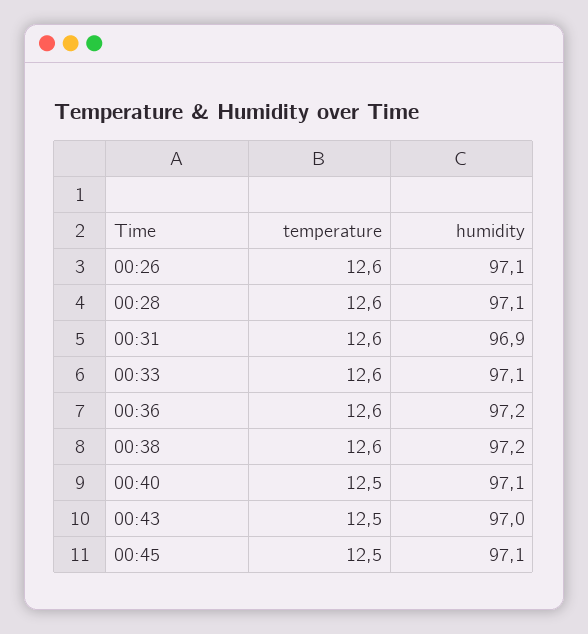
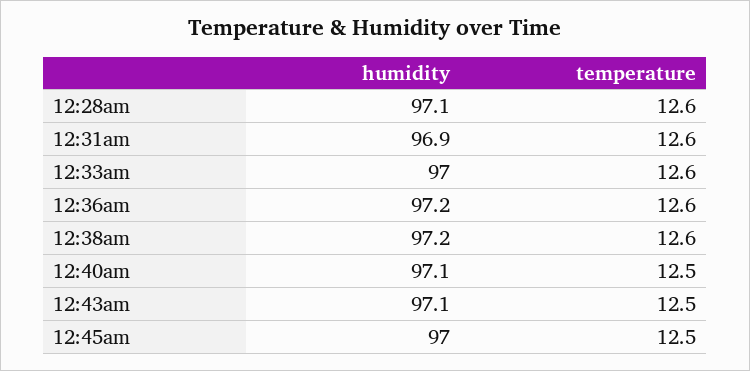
  {
    "temperature": {
-     "00:26": 12.6,
      "00:28": 12.6,
      "00:31": 12.6,
      "00:33": 12.6,
      "00:36": 12.6,
      "00:38": 12.6,
      "00:40": 12.5,
      "00:43": 12.5,
      "00:45": 12.5
    },
    "humidity": {
-     "00:26": 97.1,
      "00:28": 97.1,
      "00:31": 96.9,
-     "00:33": 97.1,
+     "00:33": 97,
      "00:36": 97.2,
      "00:38": 97.2,
      "00:40": 97.1,
-     "00:43": 97,
+     "00:43": 97.1,
-     "00:45": 97.1
+     "00:45": 97
    }
  }

